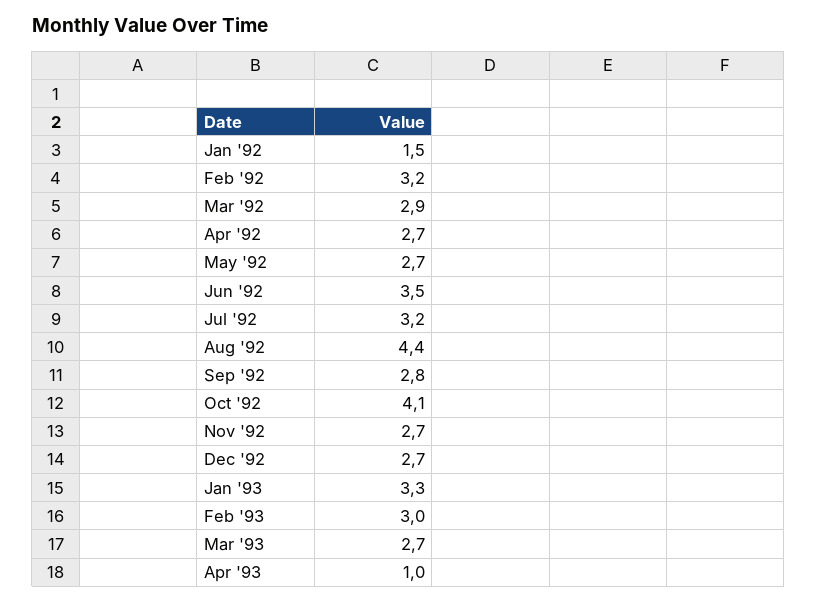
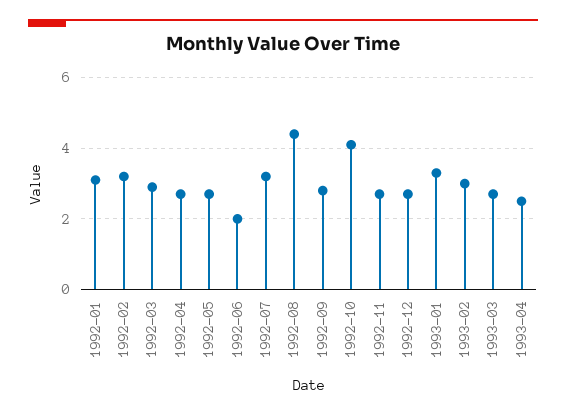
  {
-   "Jan '92": 1.5,
+   "Jan '92": 3,
    "Feb '92": 3.2,
    "Mar '92": 2.9,
    "Apr '92": 2.7,
    "May '92": 2.7,
-   "Jun '92": 3.5,
+   "Jun '92": 2,
    "Jul '92": 3.2,
    "Aug '92": 4.4,
    "Sep '92": 2.8,
    "Oct '92": 4.1,
    "Nov '92": 2.7,
    "Dec '92": 2.7,
    "Jan '93": 3.3,
    "Feb '93": 3,
    "Mar '93": 2.7,
-   "Apr '93": 1
+   "Apr '93": 2.5
  }

